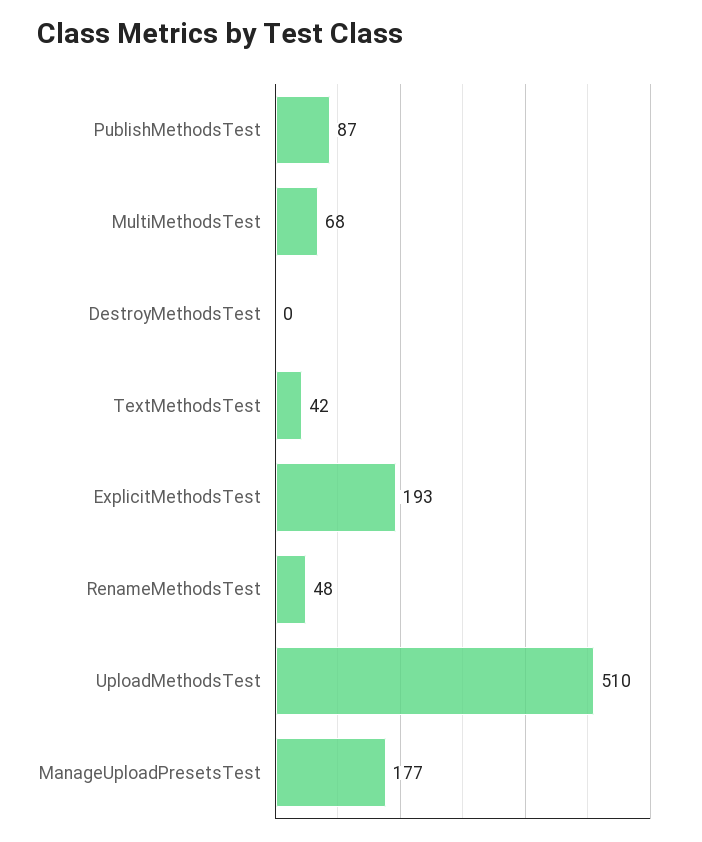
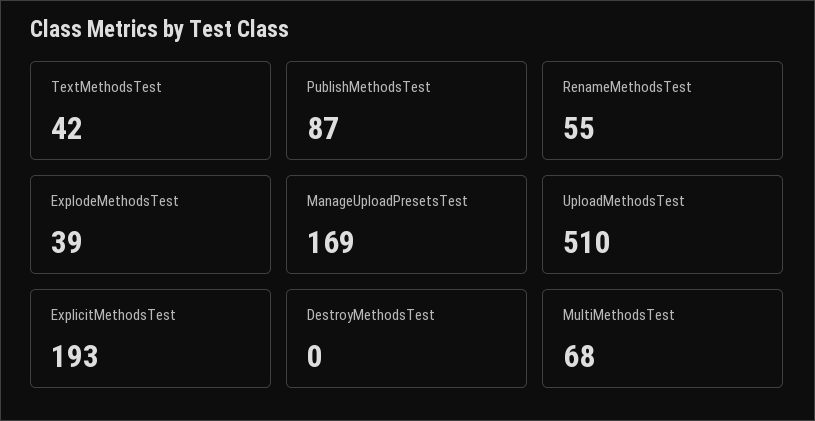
  {
    "PublishMethodsTest": 87,
    "MultiMethodsTest": 68,
    "DestroyMethodsTest": 0,
    "TextMethodsTest": 42,
    "ExplicitMethodsTest": 193,
-   "RenameMethodsTest": 48,
+   "RenameMethodsTest": 55,
    "UploadMethodsTest": 510,
-   "ManageUploadPresetsTest": 177
+   "ManageUploadPresetsTest": 169,
+   "ExplodeMethodsTest": 39
  }

